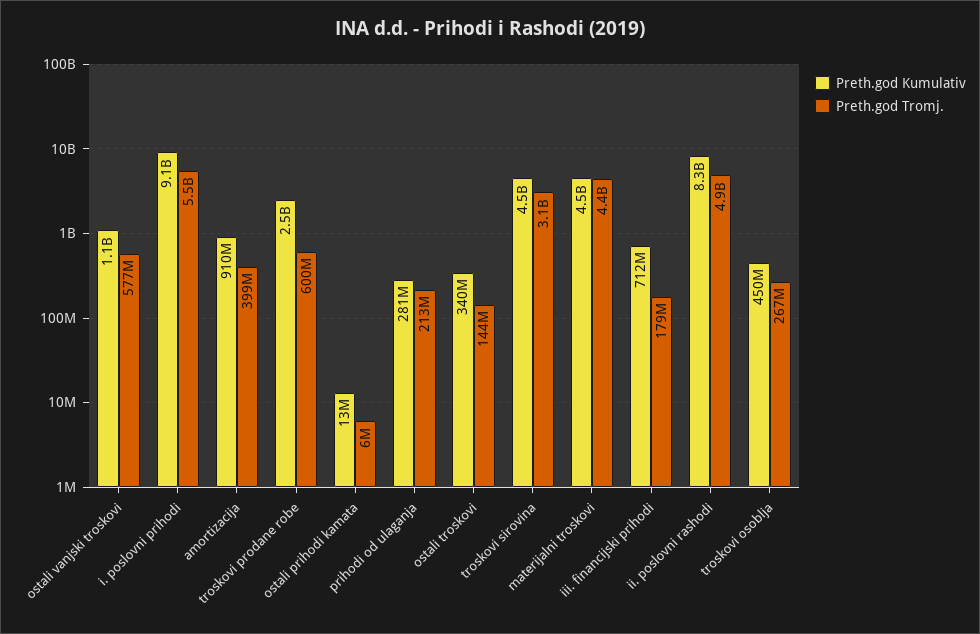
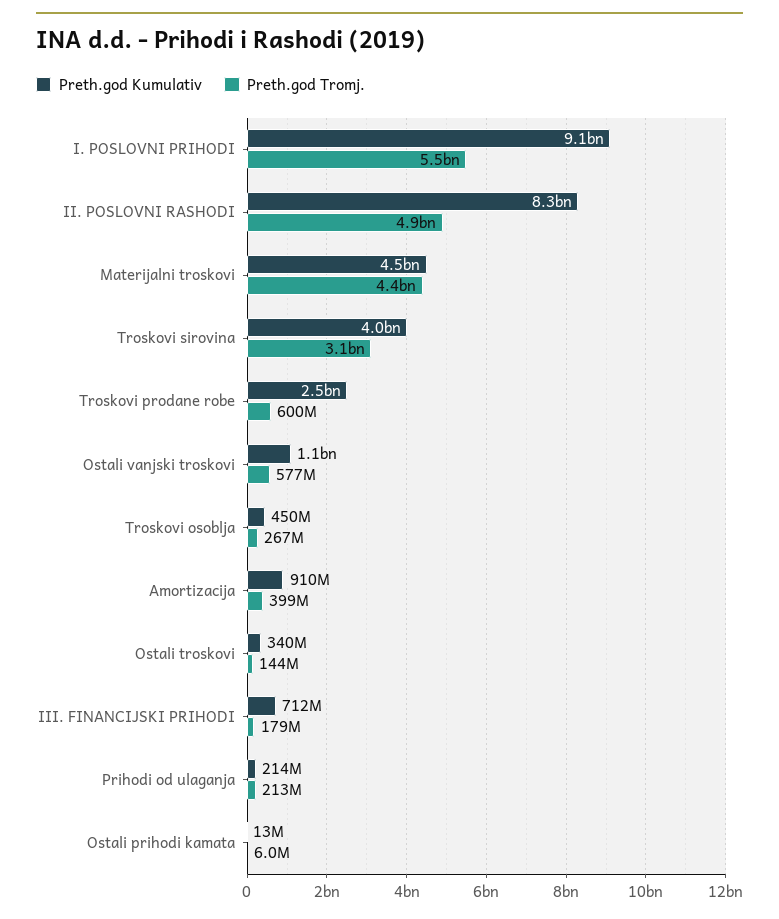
  {
    "Preth.god Kumulativ": {
      "ostali vanjski troskovi": 1100000000,
      "i. poslovni prihodi": 9100000000,
      "amortizacija": 910000000,
      "troskovi prodane robe": 2500000000,
      "ostali prihodi kamata": 13000000,
-     "prihodi od ulaganja": 281000000,
+     "prihodi od ulaganja": 214000000,
      "ostali troskovi": 340000000,
-     "troskovi sirovina": 4500000000,
+     "troskovi sirovina": 4000000000,
      "materijalni troskovi": 4500000000,
      "iii. financijski prihodi": 712000000,
      "ii. poslovni rashodi": 8300000000,
      "troskovi osoblja": 450000000
    },
    "Preth.god Tromj.": {
      "ostali vanjski troskovi": 577000000,
      "i. poslovni prihodi": 5500000000,
      "amortizacija": 399000000,
      "troskovi prodane robe": 600000000,
      "ostali prihodi kamata": 6000000,
      "prihodi od ulaganja": 213000000,
      "ostali troskovi": 144000000,
      "troskovi sirovina": 3100000000,
      "materijalni troskovi": 4400000000,
      "iii. financijski prihodi": 179000000,
      "ii. poslovni rashodi": 4900000000,
      "troskovi osoblja": 267000000
    }
  }

